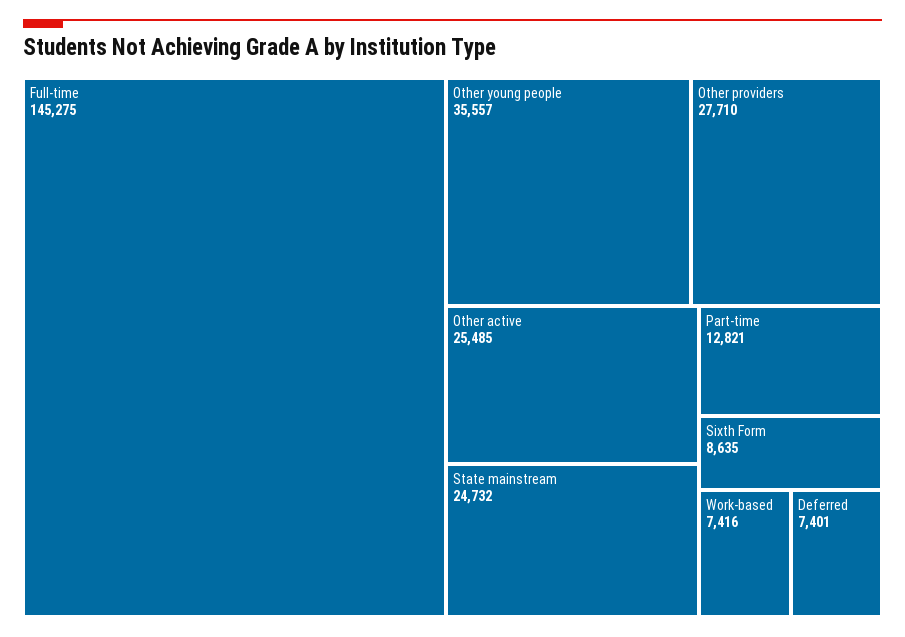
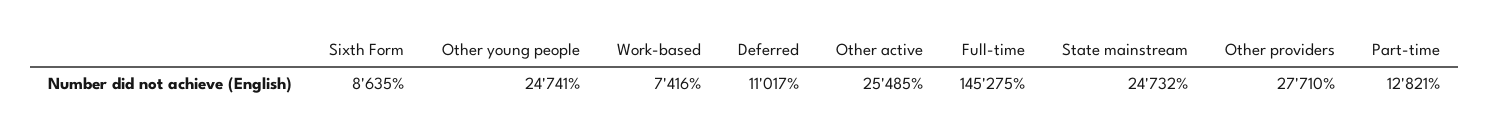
  {
    "Full-time": 145275,
-   "Other young people": 35557,
+   "Other young people": 24741,
    "Other providers": 27710,
    "Other active": 25485,
    "State mainstream": 24732,
    "Part-time": 12821,
    "Sixth Form": 8635,
    "Work-based": 7416,
-   "Deferred": 7401
+   "Deferred": 11017
  }

